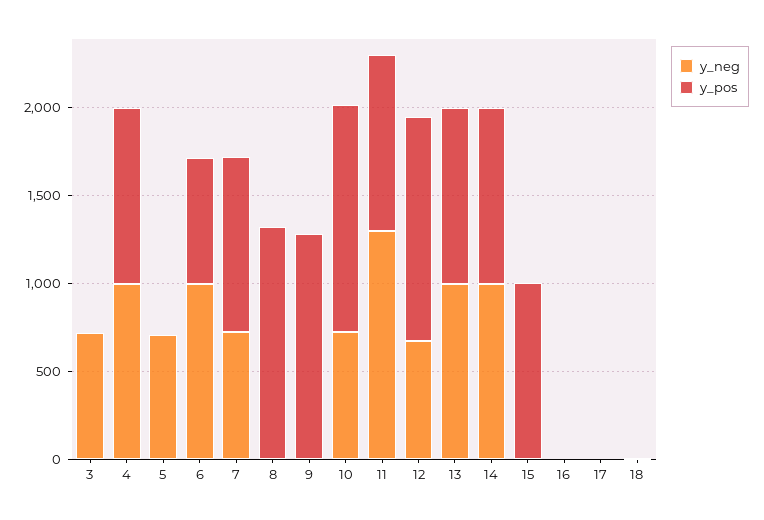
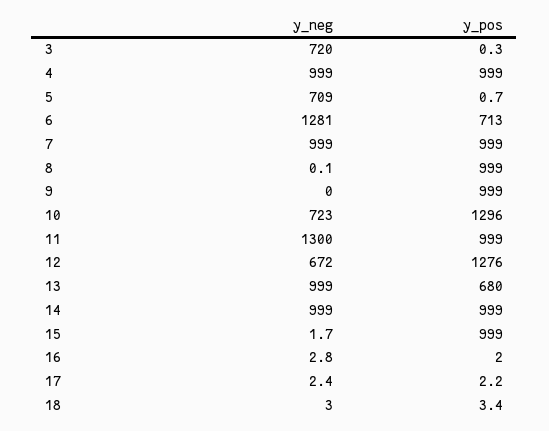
  {
    "y_neg": {
      "3": 720,
      "4": 999,
      "5": 709,
-     "6": 1000,
+     "6": 1281,
-     "7": 700,
+     "7": 999,
      "8": 0.1,
      "9": 0,
      "10": 723,
      "11": 1300,
      "12": 672,
      "13": 999,
      "14": 999,
      "15": 1.7,
      "16": 2.8,
      "17": 2.4,
      "18": 3
    },
    "y_pos": {
      "3": 0.3,
      "4": 999,
      "5": 0.7,
      "6": 713,
      "7": 999,
-     "8": 1300,
+     "8": 999,
-     "9": 1300,
+     "9": 999,
      "10": 1296,
      "11": 999,
      "12": 1276,
-     "13": 1000,
+     "13": 680,
      "14": 999,
      "15": 999,
      "16": 2,
      "17": 2.2,
      "18": 3.4
    }
  }

